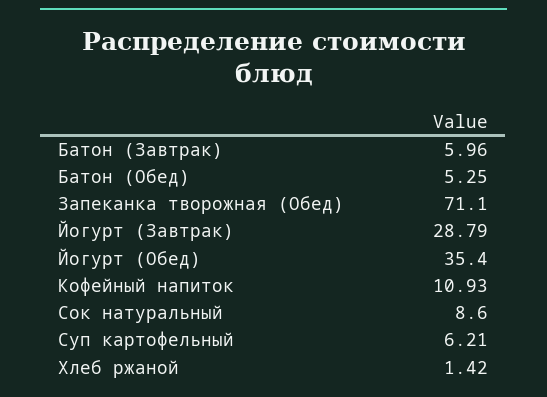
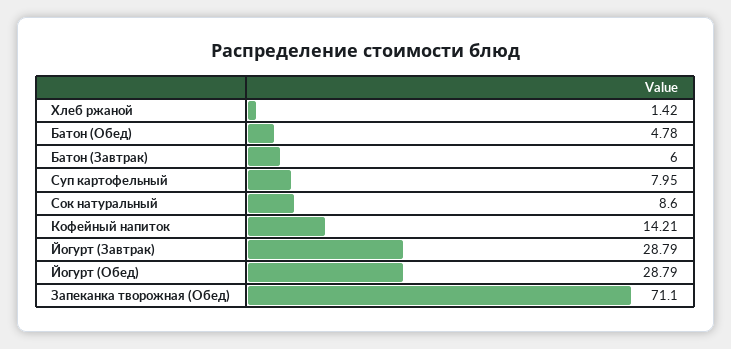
  {
-   "Батон (Завтрак)": 5.96,
+   "Батон (Завтрак)": 6,
-   "Батон (Обед)": 5.25,
+   "Батон (Обед)": 4.78,
    "Запеканка творожная (Обед)": 71.1,
    "Йогурт (Завтрак)": 28.79,
-   "Йогурт (Обед)": 35.4,
+   "Йогурт (Обед)": 28.79,
-   "Кофейный напиток": 10.93,
+   "Кофейный напиток": 14.21,
    "Сок натуральный": 8.6,
-   "Суп картофельный": 6.21,
+   "Суп картофельный": 7.95,
    "Хлеб ржаной": 1.42
  }

